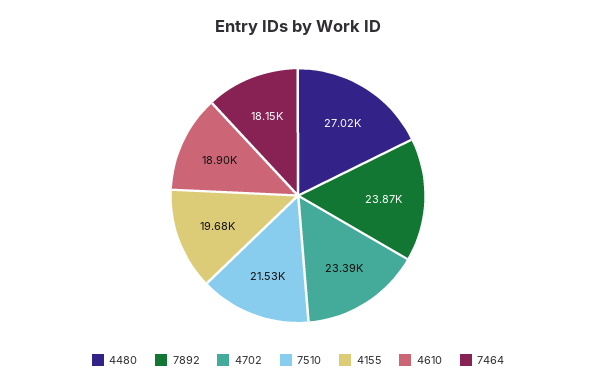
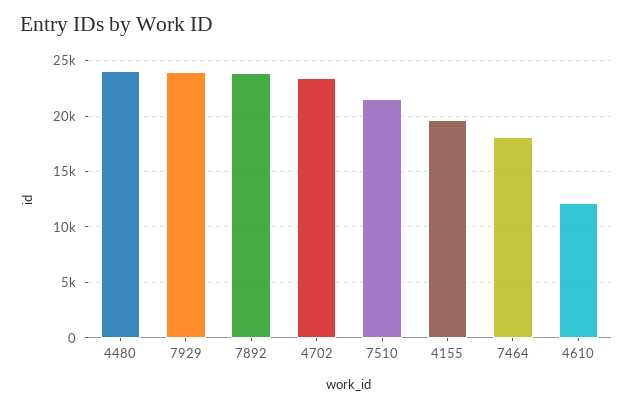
  {
-   "4480": 27020,
+   "4480": 24000,
    "7892": 23870,
    "4702": 23390,
    "7510": 21530,
    "4155": 19680,
-   "4610": 18900,
+   "4610": 12000,
-   "7464": 18150
+   "7464": 18150,
+   "7929": 24000
  }

